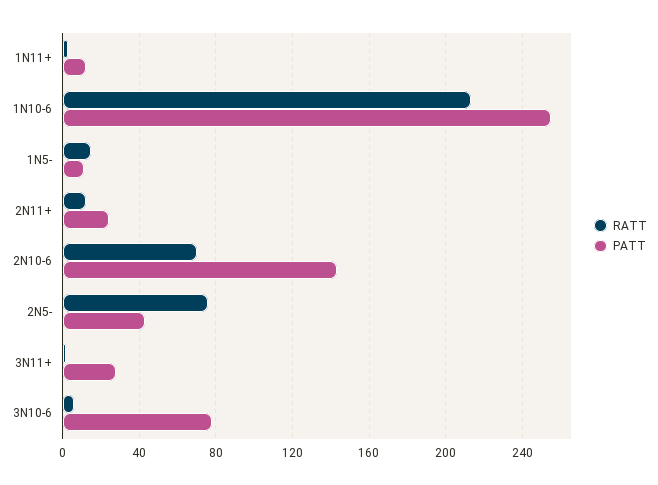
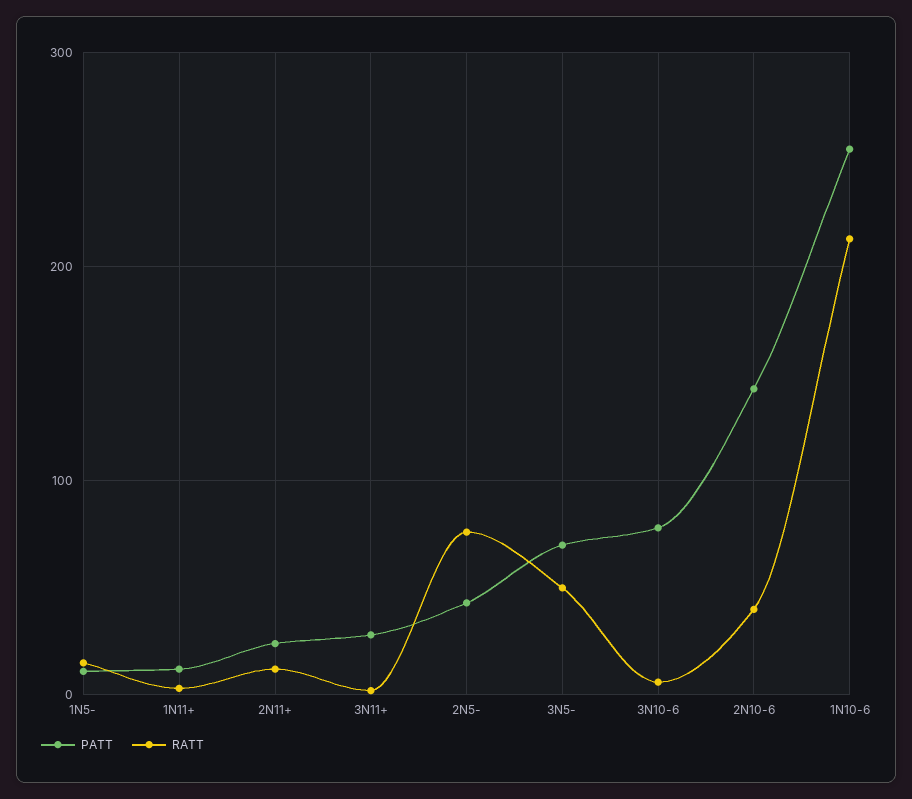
  {
    "RATT": {
      "1N11+": 5,
      "1N10-6": 215,
      "1N5-": 15,
      "2N11+": 10,
-     "2N10-6": 70,
+     "2N10-6": 40,
      "2N5-": 75,
      "3N11+": 0,
-     "3N10-6": 5
+     "3N10-6": 5,
+     "3N5-": 50
    },
    "PATT": {
      "1N11+": 10,
      "1N10-6": 255,
      "1N5-": 10,
      "2N11+": 25,
      "2N10-6": 145,
      "2N5-": 45,
      "3N11+": 30,
-     "3N10-6": 80
+     "3N10-6": 80,
+     "3N5-": 70
    }
  }

